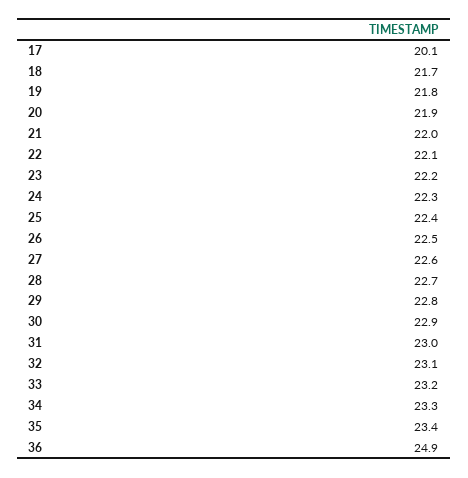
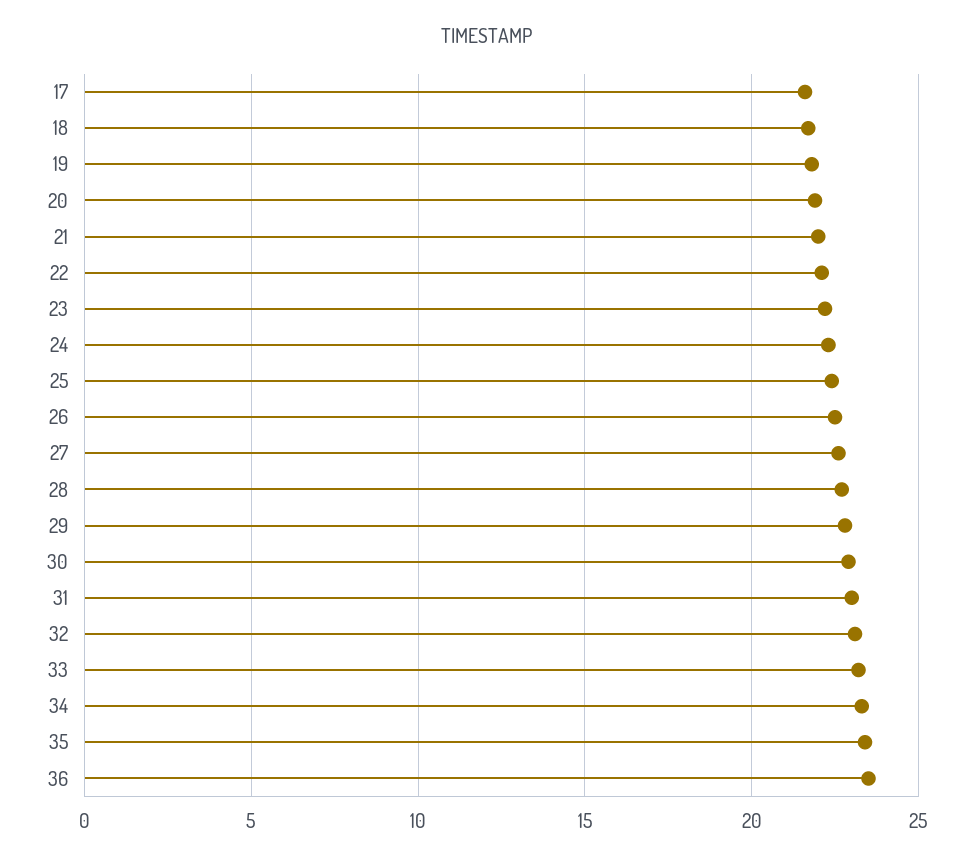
  {
-   "17": 20.1,
+   "17": 21.5,
    "18": 21.7,
    "19": 21.8,
    "20": 21.9,
    "21": 22,
    "22": 22.1,
    "23": 22.2,
    "24": 22.3,
    "25": 22.4,
    "26": 22.5,
    "27": 22.6,
    "28": 22.7,
    "29": 22.8,
    "30": 22.9,
    "31": 23,
    "32": 23.1,
    "33": 23.2,
    "34": 23.3,
    "35": 23.4,
-   "36": 24.9
+   "36": 23.5
  }

